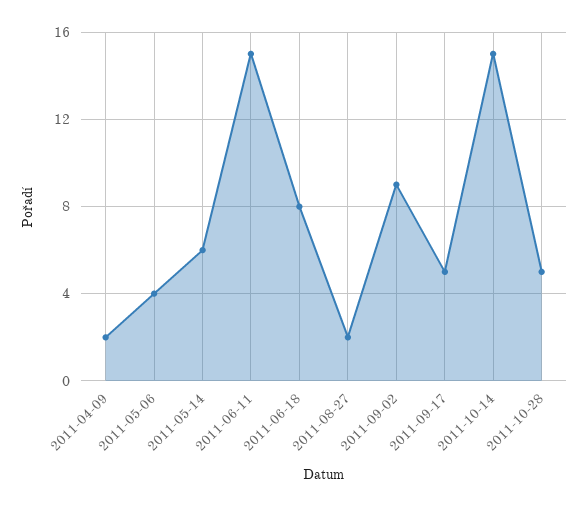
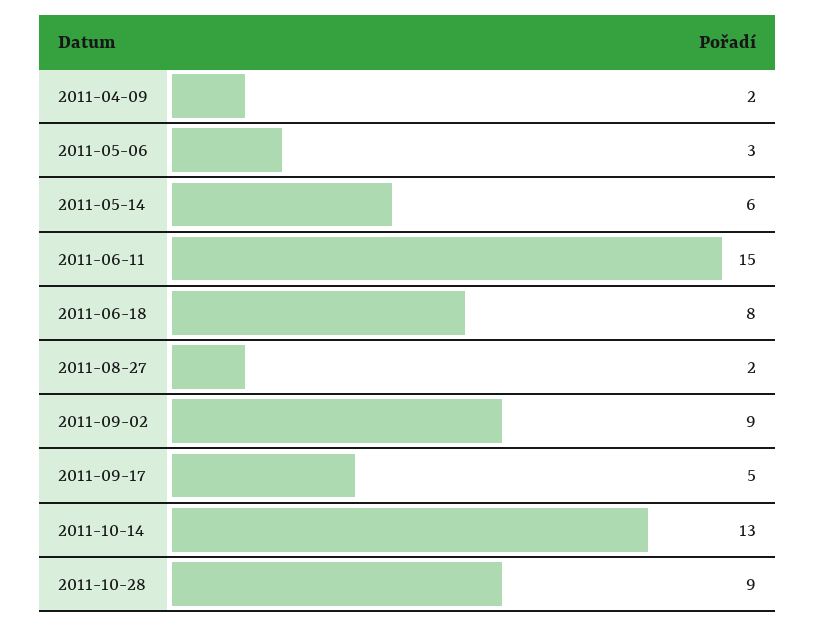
  {
    "2011-04-09": 2,
-   "2011-05-06": 4,
+   "2011-05-06": 3,
    "2011-05-14": 6,
    "2011-06-11": 15,
    "2011-06-18": 8,
    "2011-08-27": 2,
    "2011-09-02": 9,
    "2011-09-17": 5,
-   "2011-10-14": 15,
+   "2011-10-14": 13,
-   "2011-10-28": 5
+   "2011-10-28": 9
  }

